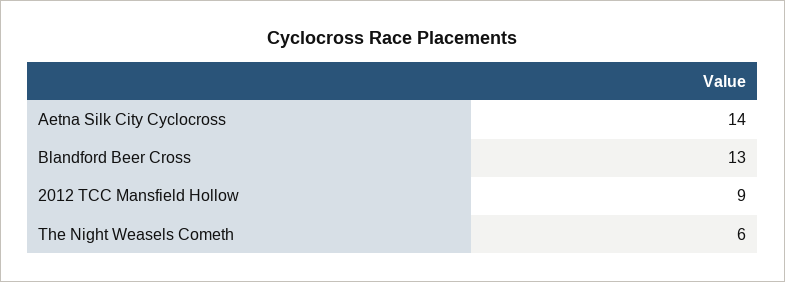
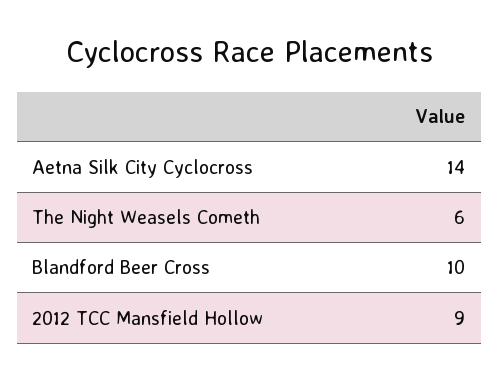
  {
    "Aetna Silk City Cyclocross": 14,
-   "Blandford Beer Cross": 13,
+   "Blandford Beer Cross": 10,
    "2012 TCC Mansfield Hollow": 9,
    "The Night Weasels Cometh": 6
  }

